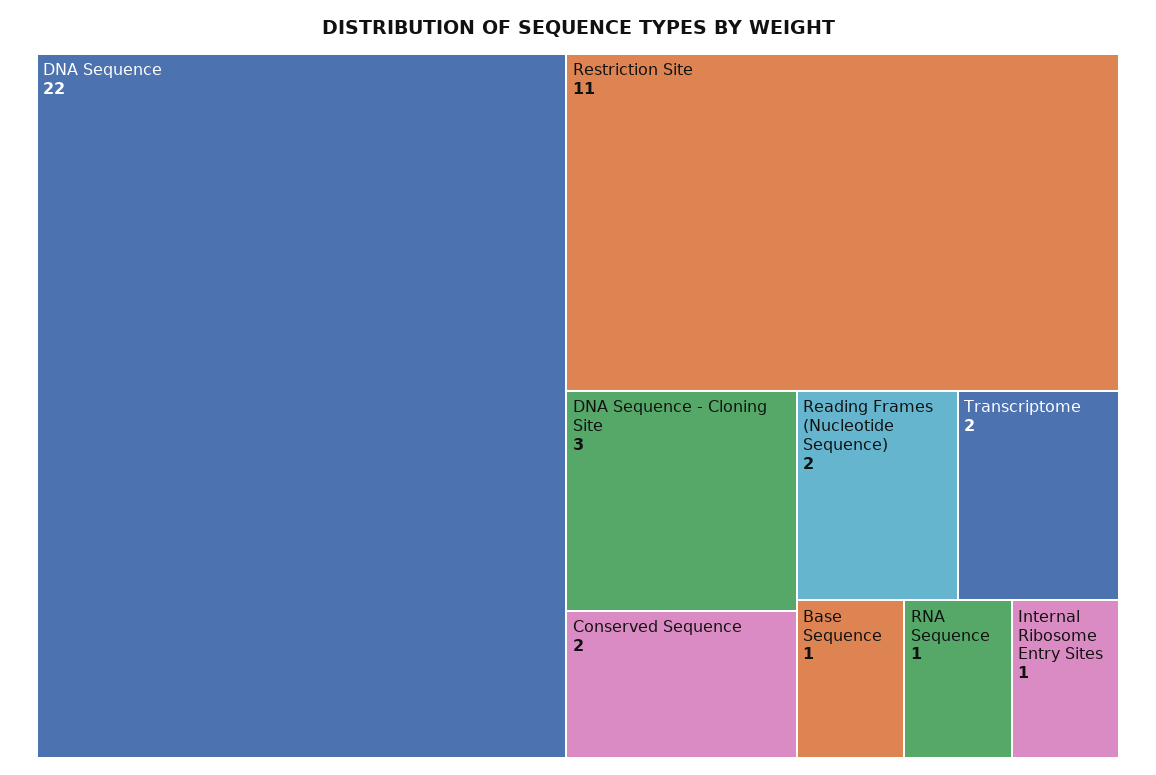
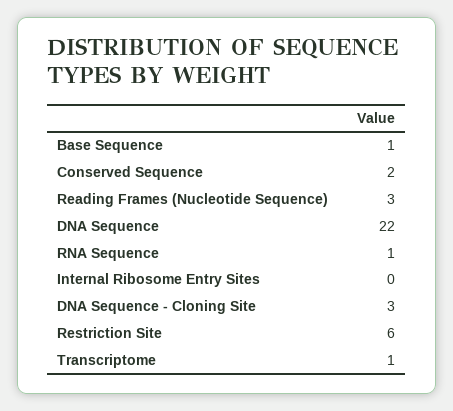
  {
    "DNA Sequence": 22,
-   "Restriction Site": 11,
+   "Restriction Site": 6,
    "DNA Sequence - Cloning Site": 3,
    "Conserved Sequence": 2,
-   "Reading Frames (Nucleotide Sequence)": 2,
+   "Reading Frames (Nucleotide Sequence)": 3,
-   "Transcriptome": 2,
+   "Transcriptome": 1,
    "Base Sequence": 1,
    "RNA Sequence": 1,
-   "Internal Ribosome Entry Sites": 1
+   "Internal Ribosome Entry Sites": 0
  }

